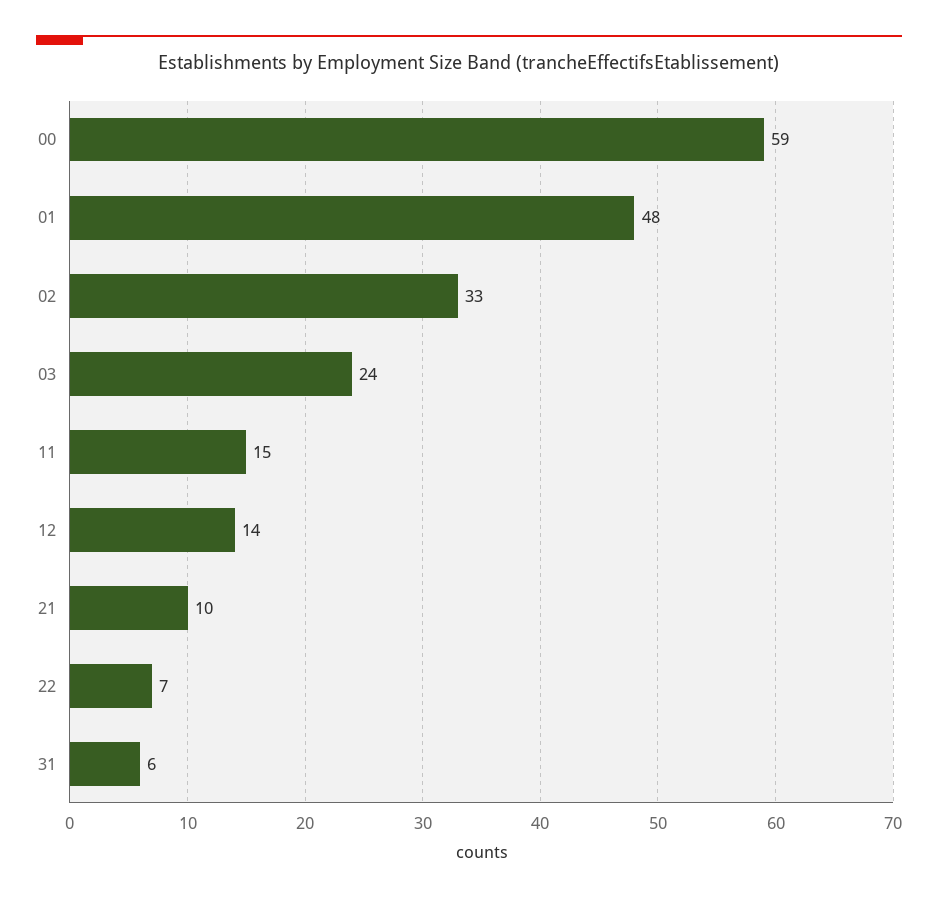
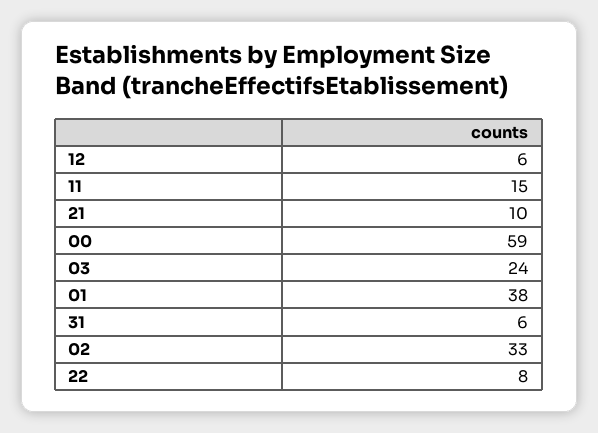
  {
    "00": 59,
-   "01": 48,
+   "01": 38,
    "02": 33,
    "03": 24,
    "11": 15,
-   "12": 14,
+   "12": 6,
    "21": 10,
-   "22": 7,
+   "22": 8,
    "31": 6
  }

